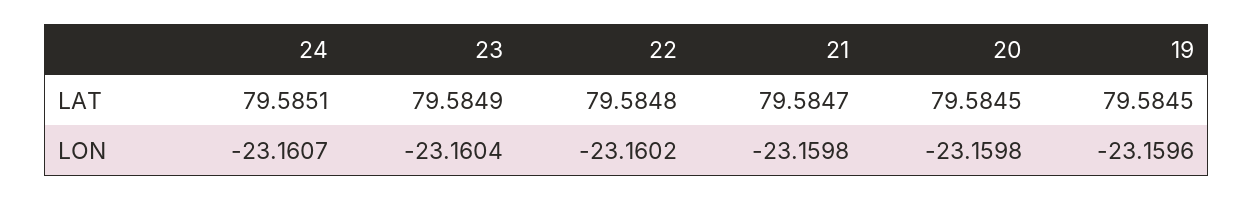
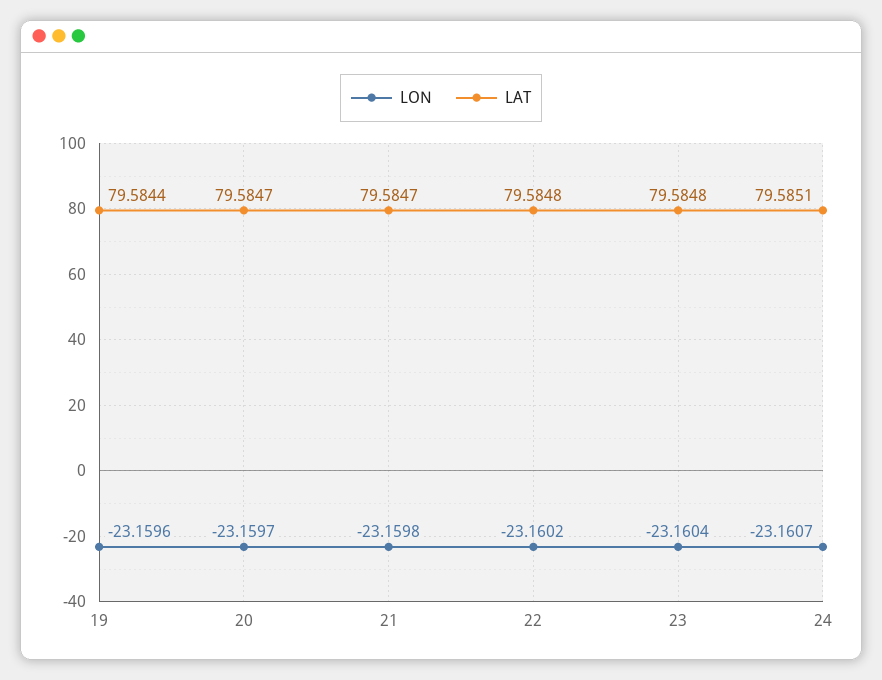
  {
    "LAT": {
      "24": 79.5851,
-     "23": 79.5849,
+     "23": 79.5848,
      "22": 79.5848,
      "21": 79.5847,
-     "20": 79.5845,
+     "20": 79.5847,
-     "19": 79.5845
+     "19": 79.5844
    },
    "LON": {
      "24": -23.1607,
      "23": -23.1604,
      "22": -23.1602,
      "21": -23.1598,
-     "20": -23.1598,
+     "20": -23.1597,
      "19": -23.1596
    }
  }

